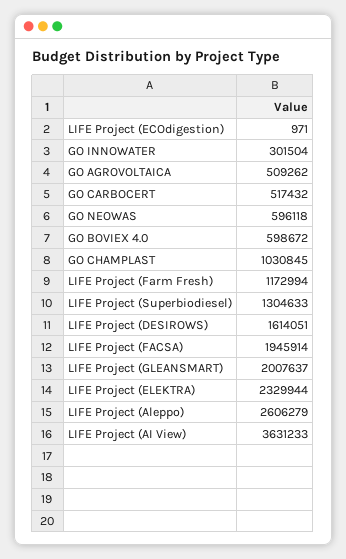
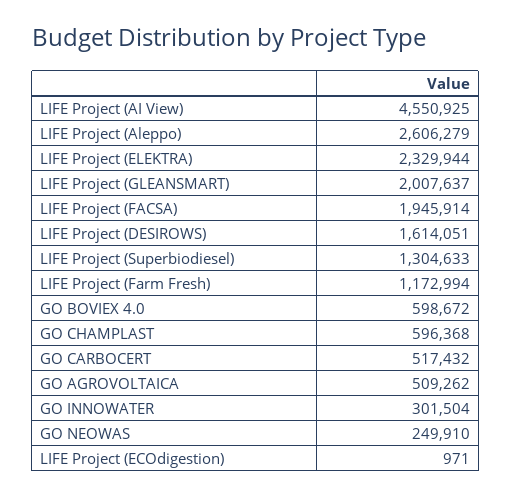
  {
    "LIFE Project (ECOdigestion)": 971,
    "GO INNOWATER": 301504,
    "GO AGROVOLTAICA": 509262,
    "GO CARBOCERT": 517432,
-   "GO NEOWAS": 596118,
+   "GO NEOWAS": 249910,
    "GO BOVIEX 4.0": 598672,
-   "GO CHAMPLAST": 1030845,
+   "GO CHAMPLAST": 596368,
    "LIFE Project (Farm Fresh)": 1172994,
    "LIFE Project (Superbiodiesel)": 1304633,
    "LIFE Project (DESIROWS)": 1614051,
    "LIFE Project (FACSA)": 1945914,
    "LIFE Project (GLEANSMART)": 2007637,
    "LIFE Project (ELEKTRA)": 2329944,
    "LIFE Project (Aleppo)": 2606279,
-   "LIFE Project (AI View)": 3631233
+   "LIFE Project (AI View)": 4550925
  }

